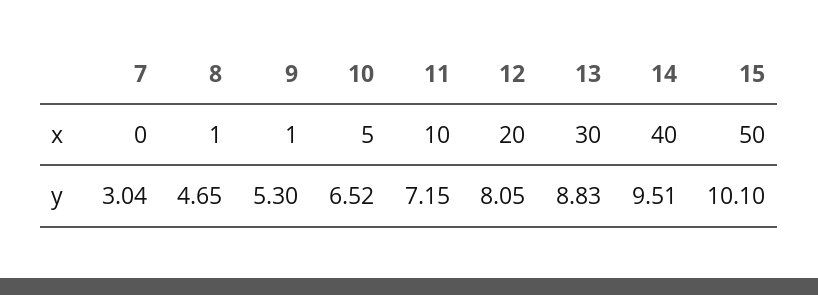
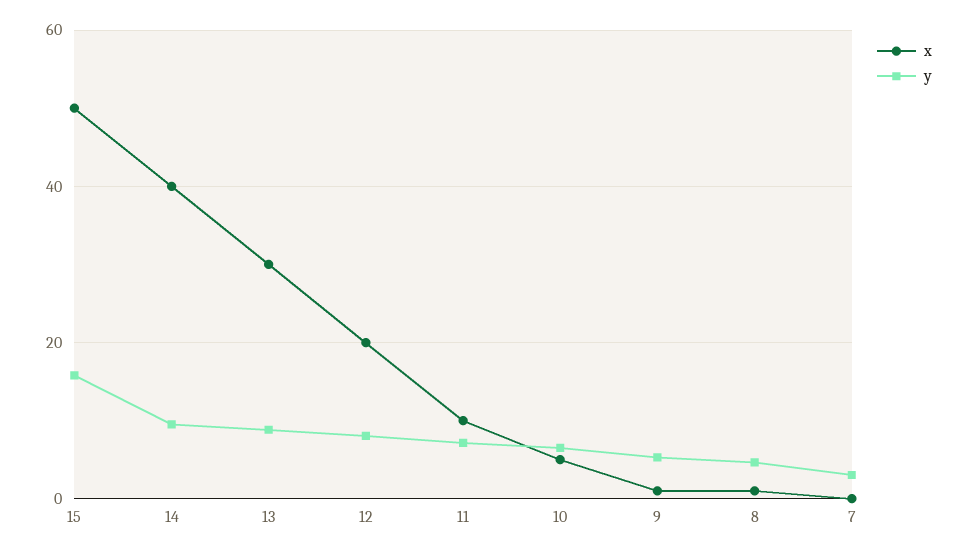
  {
    "x": {
      "7": 0,
      "8": 1,
      "9": 1,
      "10": 5,
      "11": 10,
      "12": 20,
      "13": 30,
      "14": 40,
      "15": 50
    },
    "y": {
      "7": 3.04,
      "8": 4.65,
      "9": 5.3,
      "10": 6.52,
      "11": 7.15,
      "12": 8.05,
      "13": 8.83,
      "14": 9.51,
-     "15": 10.1
+     "15": 16
    }
  }

